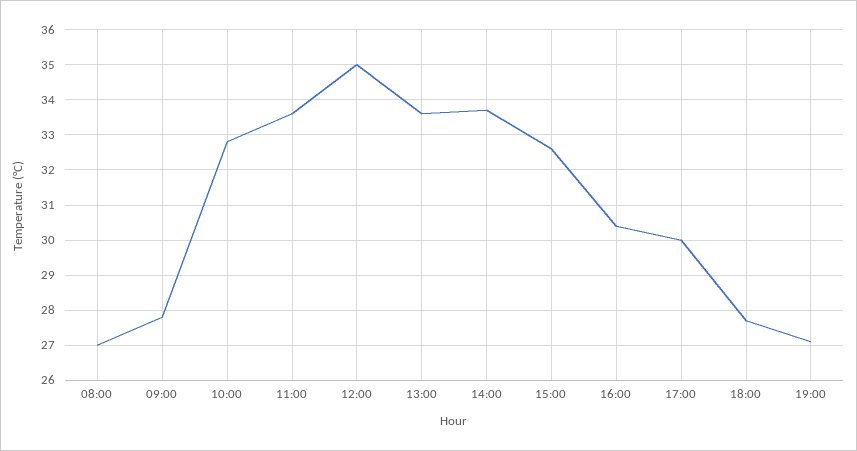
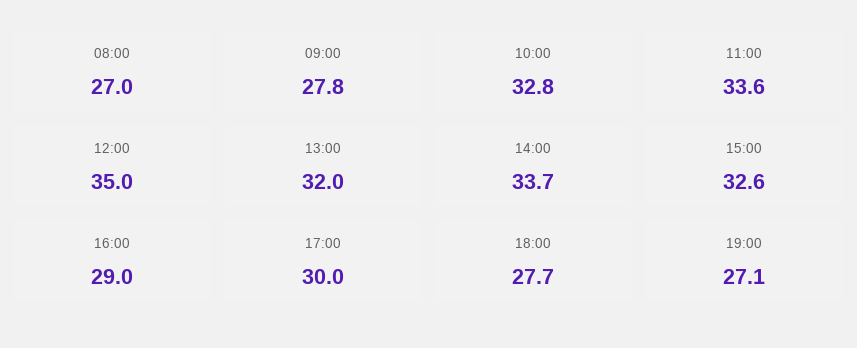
  {
    "08:00": 27,
    "09:00": 27.8,
    "10:00": 32.8,
    "11:00": 33.6,
    "12:00": 35,
-   "13:00": 33.5,
+   "13:00": 32,
    "14:00": 33.7,
    "15:00": 32.6,
-   "16:00": 30.5,
+   "16:00": 29,
    "17:00": 30,
    "18:00": 27.7,
    "19:00": 27.1
  }

